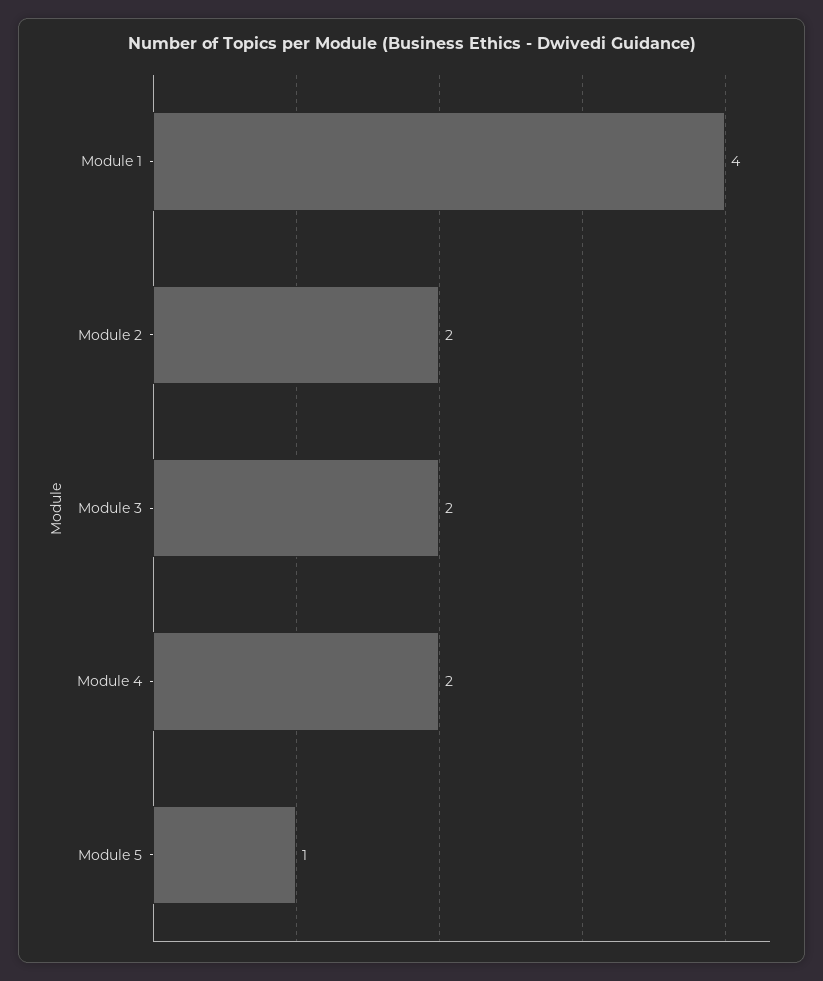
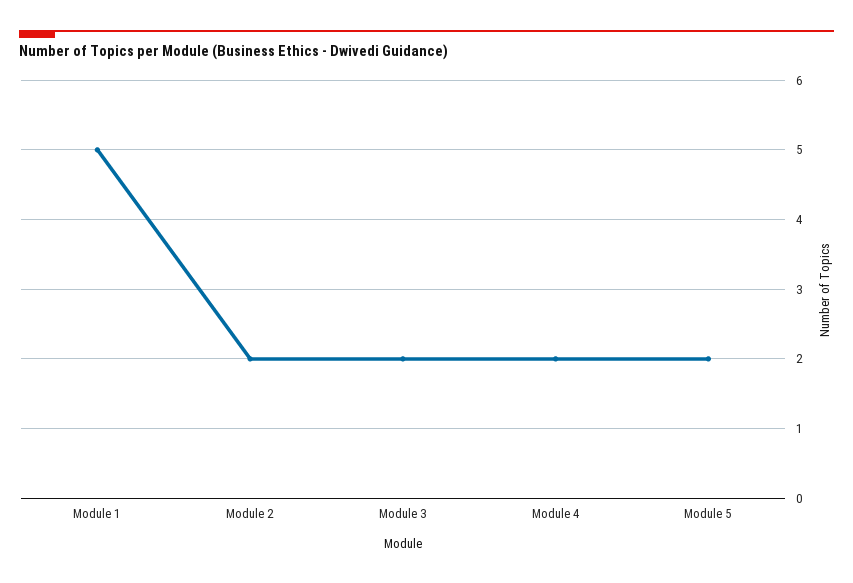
  {
-   "Module 1": 4,
+   "Module 1": 5,
    "Module 2": 2,
    "Module 3": 2,
    "Module 4": 2,
-   "Module 5": 1
+   "Module 5": 2
  }

